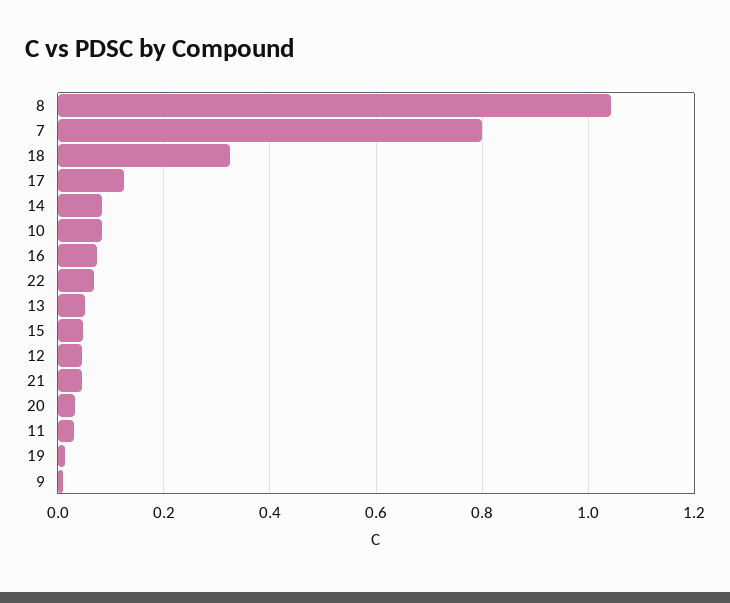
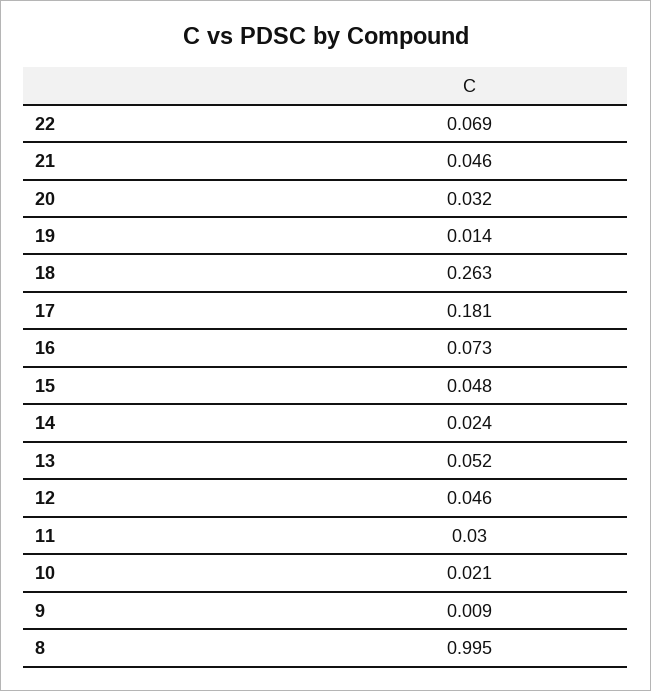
  {
-   "8": 1.04,
+   "8": 0.995,
-   "7": 0.8,
-   "18": 0.32,
+   "18": 0.263,
-   "17": 0.12,
+   "17": 0.181,
-   "14": 0.08,
+   "14": 0.024,
-   "10": 0.08,
+   "10": 0.021,
    "16": 0.073,
    "22": 0.069,
    "13": 0.052,
    "15": 0.048,
    "12": 0.046,
    "21": 0.046,
    "20": 0.032,
    "11": 0.03,
    "19": 0.014,
    "9": 0.009
  }

